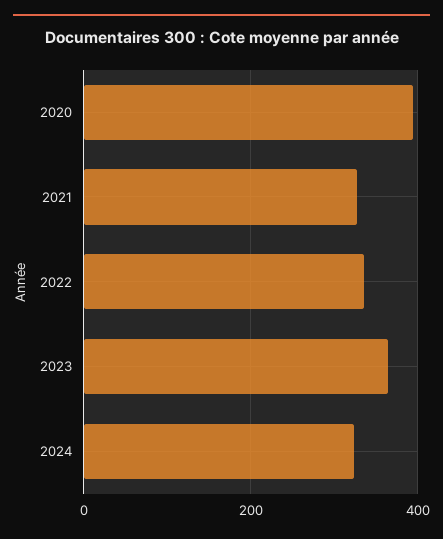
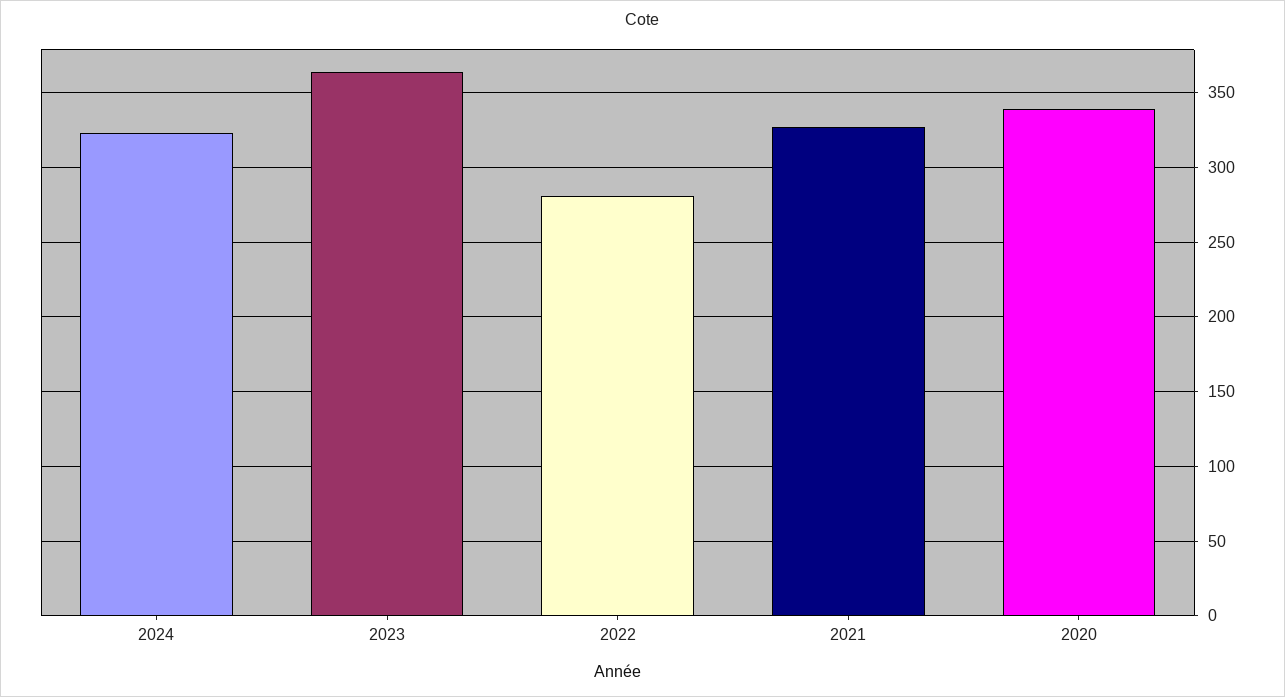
  {
-   "2020": 400,
+   "2020": 340,
    "2021": 325,
-   "2022": 340,
+   "2022": 280,
    "2023": 365,
    "2024": 325
  }

